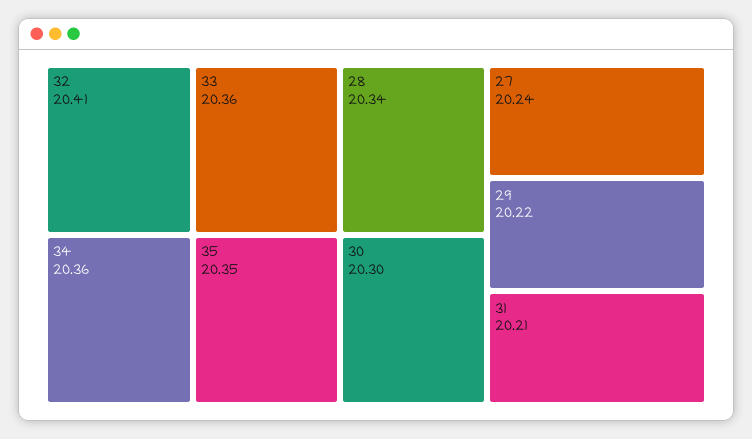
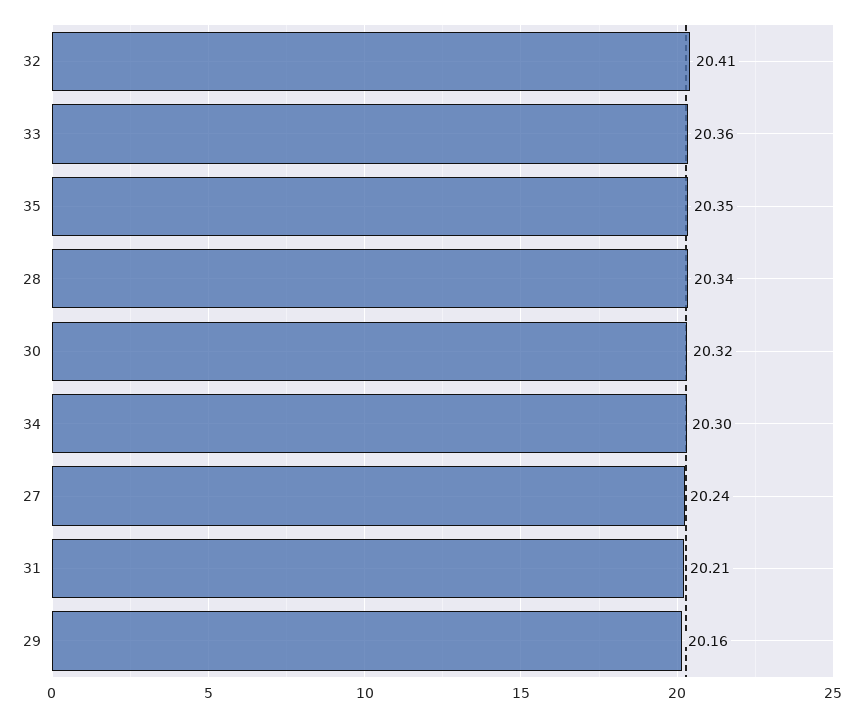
  {
    "32": 20.41,
    "33": 20.36,
-   "34": 20.36,
+   "34": 20.3,
    "35": 20.35,
    "28": 20.34,
-   "30": 20.3,
+   "30": 20.32,
    "27": 20.24,
-   "29": 20.22,
+   "29": 20.16,
    "31": 20.21
  }

